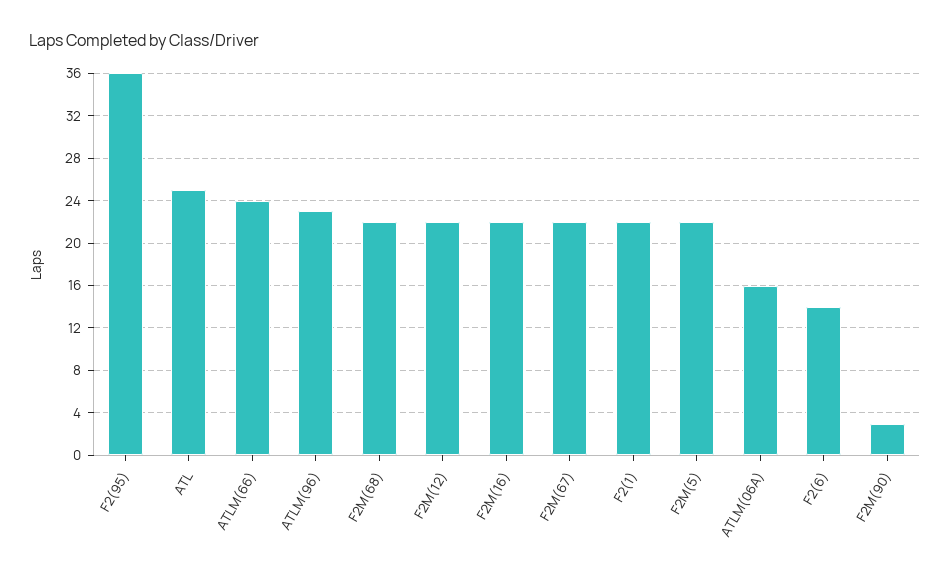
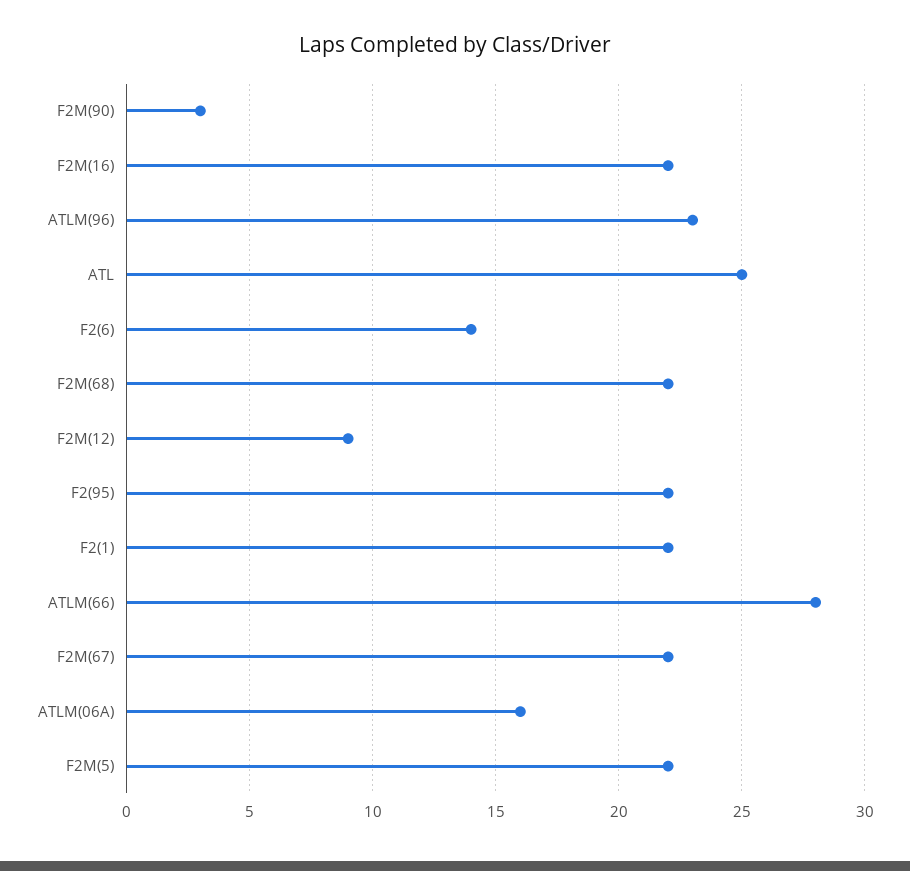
  {
-   "F2(95)": 36,
+   "F2(95)": 22,
    "ATL": 25,
-   "ATLM(66)": 24,
+   "ATLM(66)": 28,
    "ATLM(96)": 23,
    "F2M(68)": 22,
-   "F2M(12)": 22,
+   "F2M(12)": 9,
    "F2M(16)": 22,
    "F2M(67)": 22,
    "F2(1)": 22,
    "F2M(5)": 22,
    "ATLM(06A)": 16,
    "F2(6)": 14,
    "F2M(90)": 3
  }

